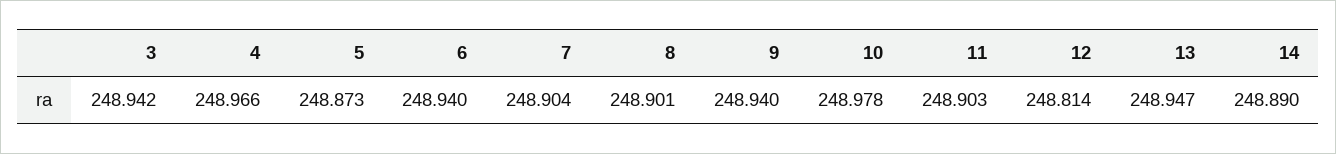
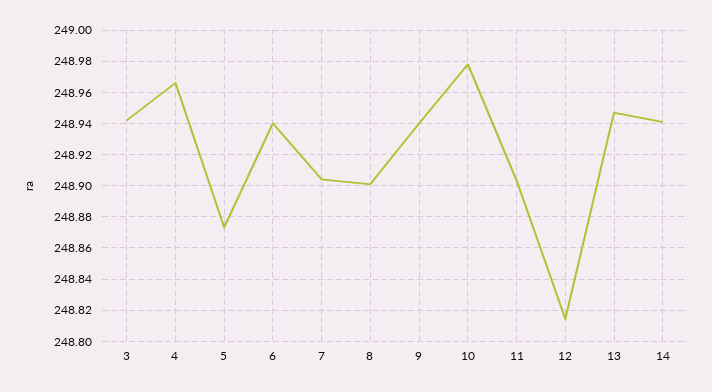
  {
    "3": 248.942,
    "4": 248.966,
    "5": 248.873,
    "6": 248.94,
    "7": 248.904,
    "8": 248.901,
    "9": 248.94,
    "10": 248.978,
    "11": 248.903,
    "12": 248.814,
    "13": 248.947,
-   "14": 248.89
+   "14": 248.94
  }

